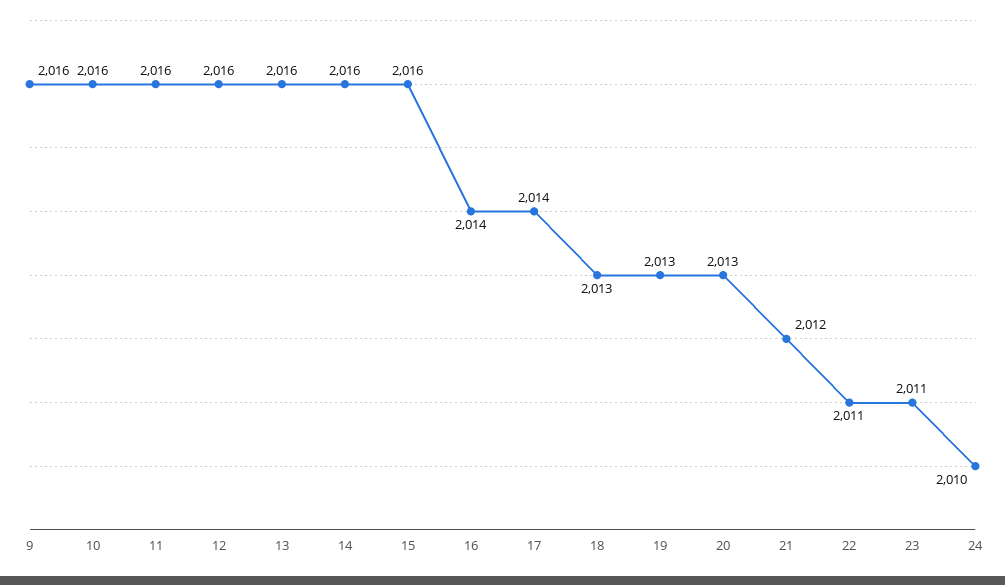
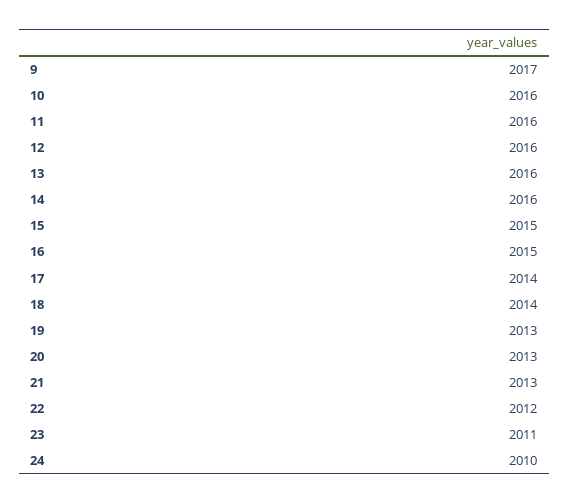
  {
-   "9": 2016,
+   "9": 2017,
    "10": 2016,
    "11": 2016,
    "12": 2016,
    "13": 2016,
    "14": 2016,
-   "15": 2016,
+   "15": 2015,
-   "16": 2014,
+   "16": 2015,
    "17": 2014,
-   "18": 2013,
+   "18": 2014,
    "19": 2013,
    "20": 2013,
-   "21": 2012,
+   "21": 2013,
-   "22": 2011,
+   "22": 2012,
    "23": 2011,
    "24": 2010
  }

